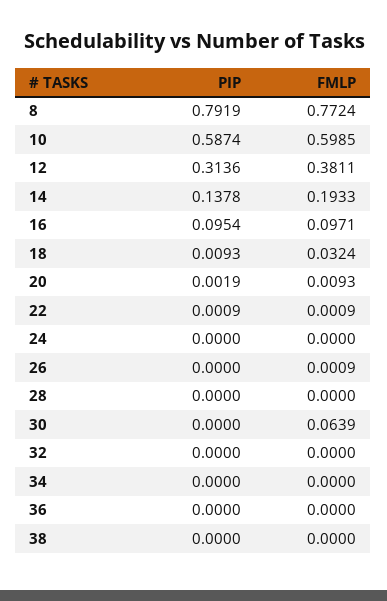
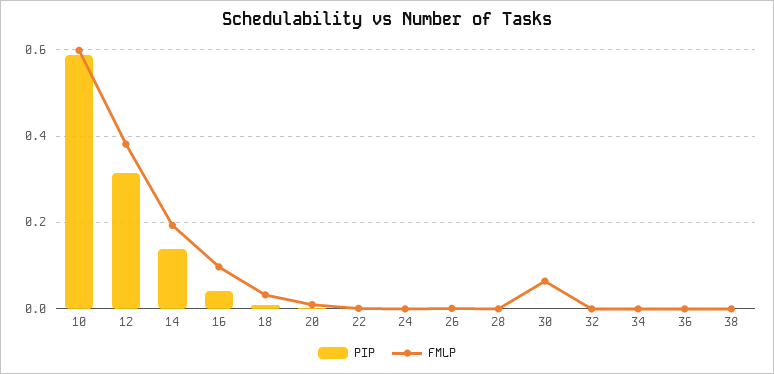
  {
    "PIP": {
-     "8": 0.7919,
      "10": 0.5874,
      "12": 0.3136,
      "14": 0.1378,
-     "16": 0.0954,
+     "16": 0.04,
      "18": 0.0093,
      "20": 0.0019,
      "22": 0.0009,
      "24": 0,
      "26": 0,
      "28": 0,
      "30": 0,
      "32": 0,
      "34": 0,
      "36": 0,
      "38": 0
    },
    "FMLP": {
-     "8": 0.7724,
      "10": 0.5985,
      "12": 0.3811,
      "14": 0.1933,
      "16": 0.0971,
      "18": 0.0324,
      "20": 0.0093,
      "22": 0.0009,
      "24": 0,
      "26": 0.0009,
      "28": 0,
      "30": 0.0639,
      "32": 0,
      "34": 0,
      "36": 0,
      "38": 0
    }
  }

